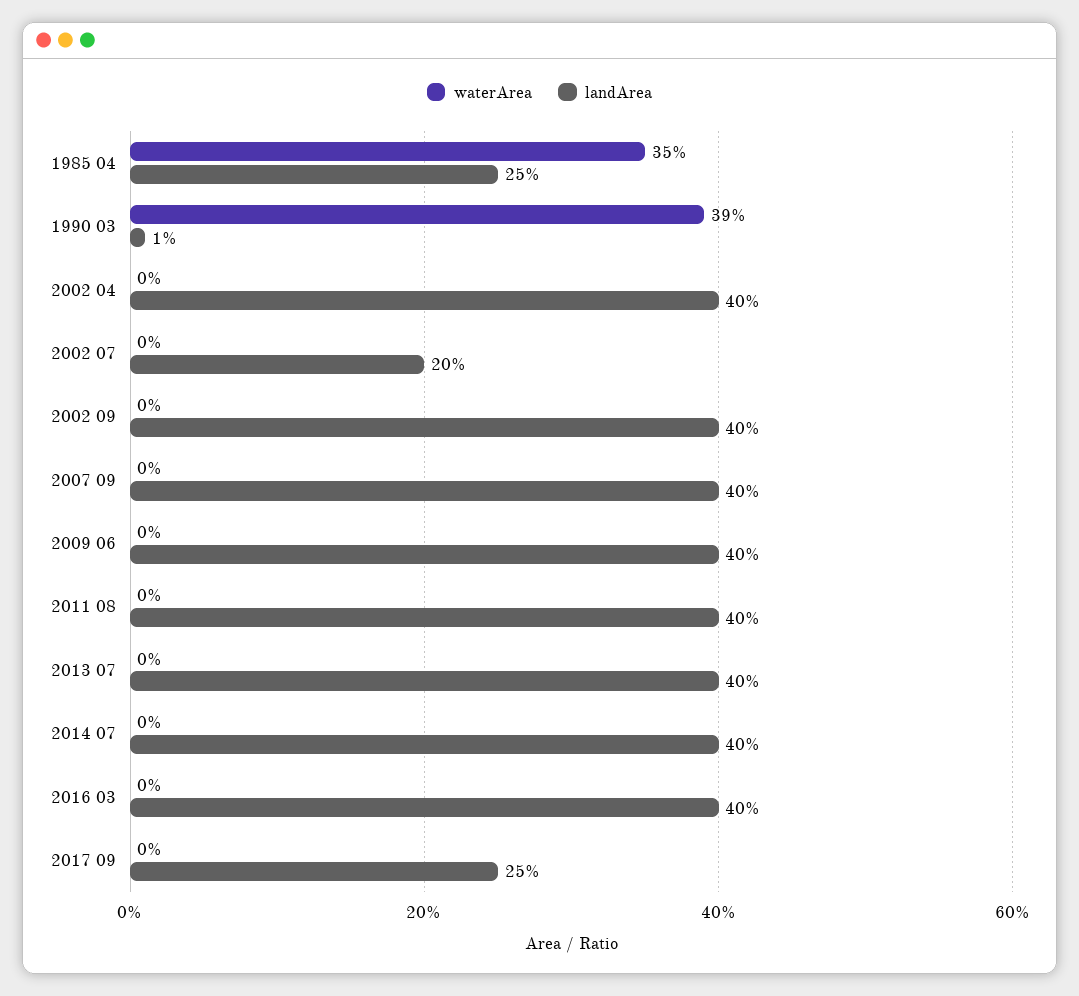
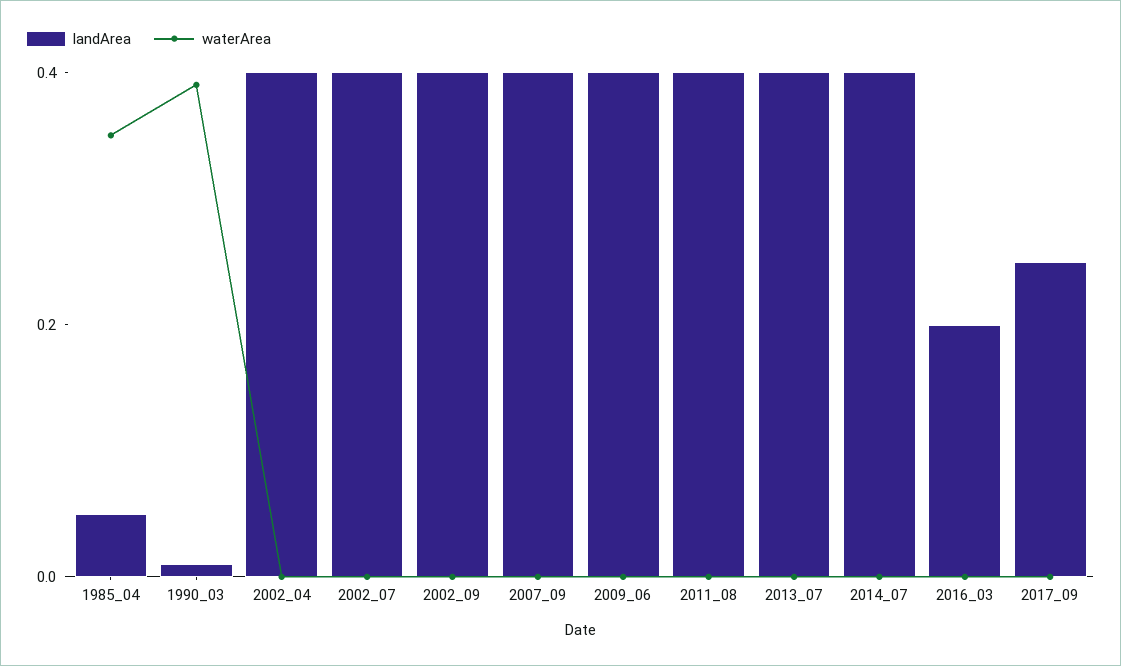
  {
    "waterArea": {
      "1985 04": 0.35,
      "1990 03": 0.39,
      "2002 04": 0,
      "2002 07": 0,
      "2002 09": 0,
      "2007 09": 0,
      "2009 06": 0,
      "2011 08": 0,
      "2013 07": 0,
      "2014 07": 0,
      "2016 03": 0,
      "2017 09": 0
    },
    "landArea": {
-     "1985 04": 0.25,
+     "1985 04": 0.05,
      "1990 03": 0.01,
      "2002 04": 0.4,
-     "2002 07": 0.2,
+     "2002 07": 0.4,
      "2002 09": 0.4,
      "2007 09": 0.4,
      "2009 06": 0.4,
      "2011 08": 0.4,
      "2013 07": 0.4,
      "2014 07": 0.4,
-     "2016 03": 0.4,
+     "2016 03": 0.2,
      "2017 09": 0.25
    }
  }

